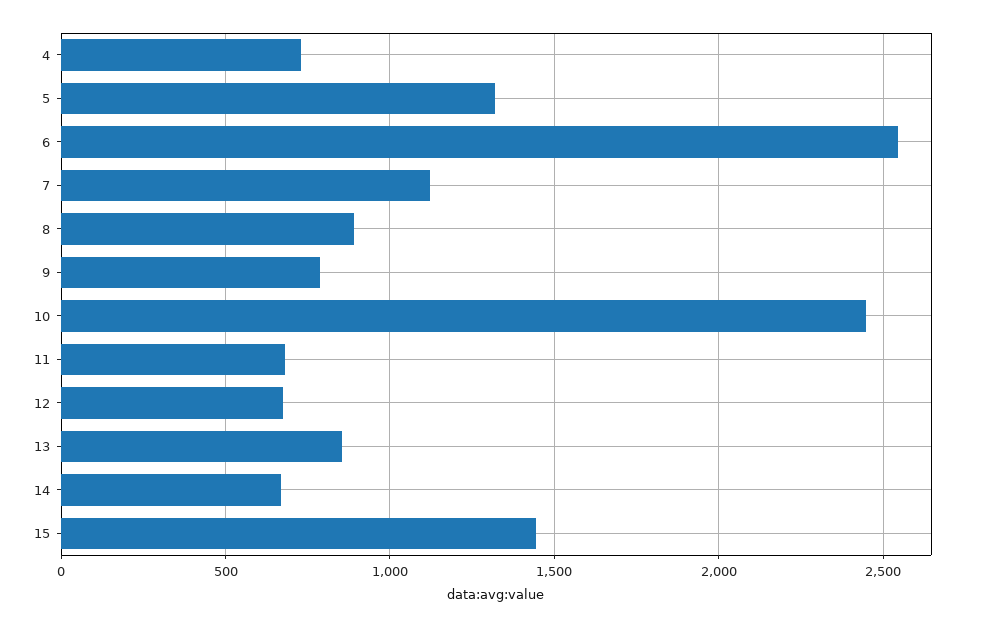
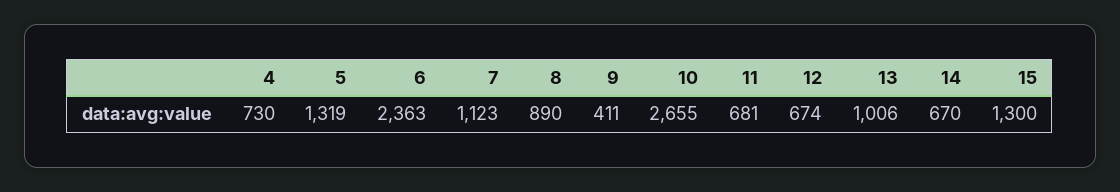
  {
    "4": 730,
    "5": 1319,
-   "6": 2550,
+   "6": 2363,
    "7": 1123,
    "8": 890,
-   "9": 800,
+   "9": 411,
-   "10": 2450,
+   "10": 2655,
    "11": 681,
    "12": 674,
-   "13": 850,
+   "13": 1006,
    "14": 670,
-   "15": 1450
+   "15": 1300
  }

